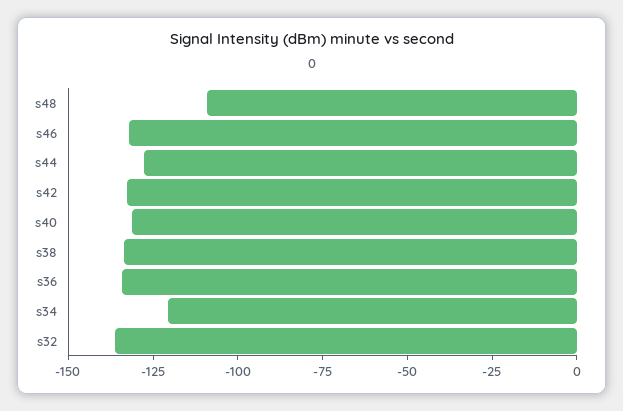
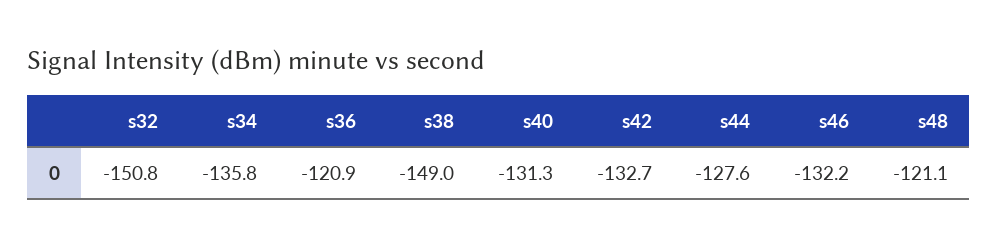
  {
-   "s48": -110,
+   "s48": -121.1,
    "s46": -132.2,
    "s44": -127.6,
    "s42": -132.7,
    "s40": -131.3,
-   "s38": -135,
+   "s38": -149,
-   "s36": -135,
+   "s36": -120.9,
-   "s34": -120,
+   "s34": -135.8,
-   "s32": -135
+   "s32": -150.8
  }

